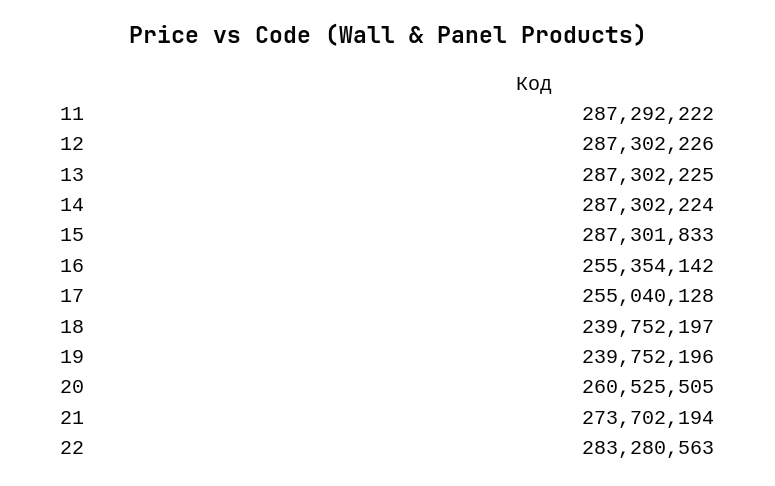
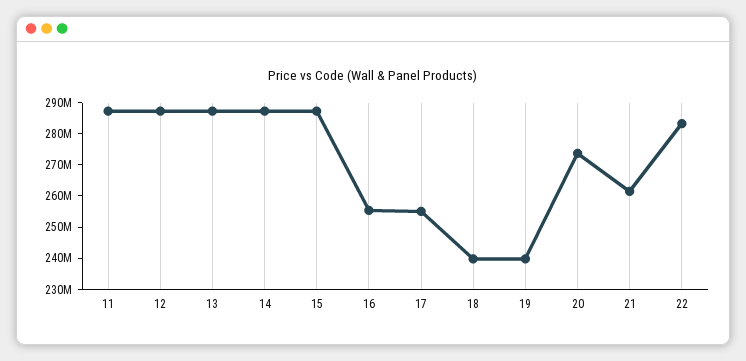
  {
    "11": 287292222,
    "12": 287302226,
    "13": 287302225,
    "14": 287302224,
    "15": 287301833,
    "16": 255354142,
    "17": 255040128,
    "18": 239752197,
    "19": 239752196,
-   "20": 260525505,
+   "20": 275000000,
-   "21": 273702194,
+   "21": 260000000,
    "22": 283280563
  }

